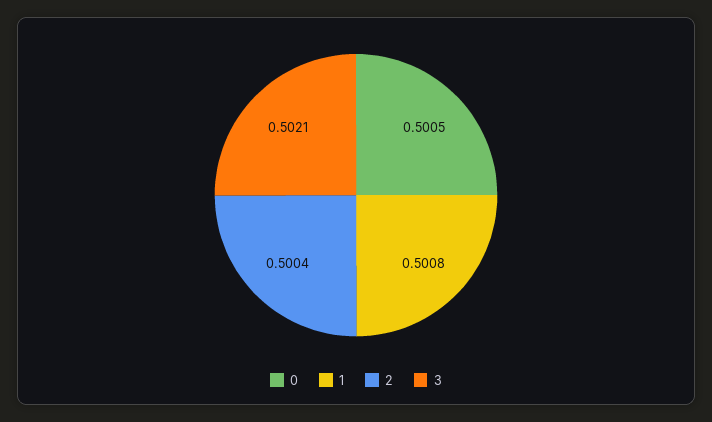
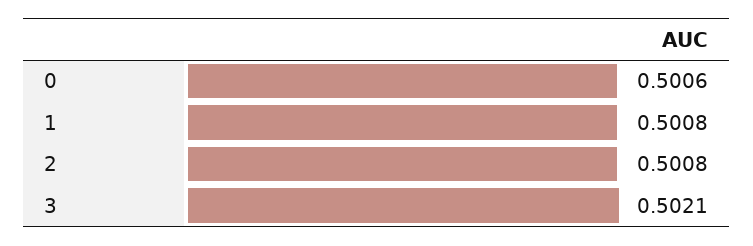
  {
-   "0": 0.5005,
+   "0": 0.5006,
    "1": 0.5008,
-   "2": 0.5004,
+   "2": 0.5008,
    "3": 0.5021
  }

